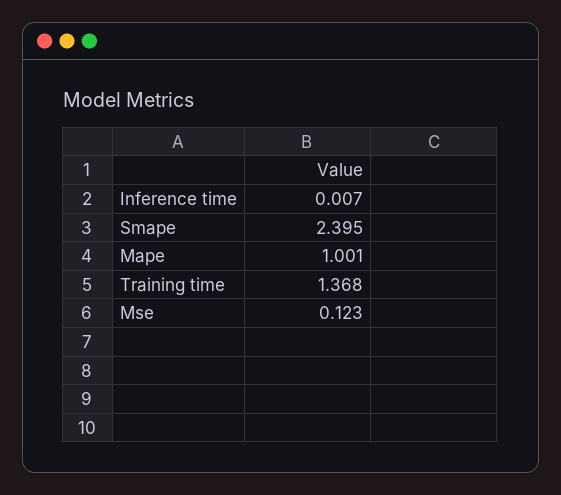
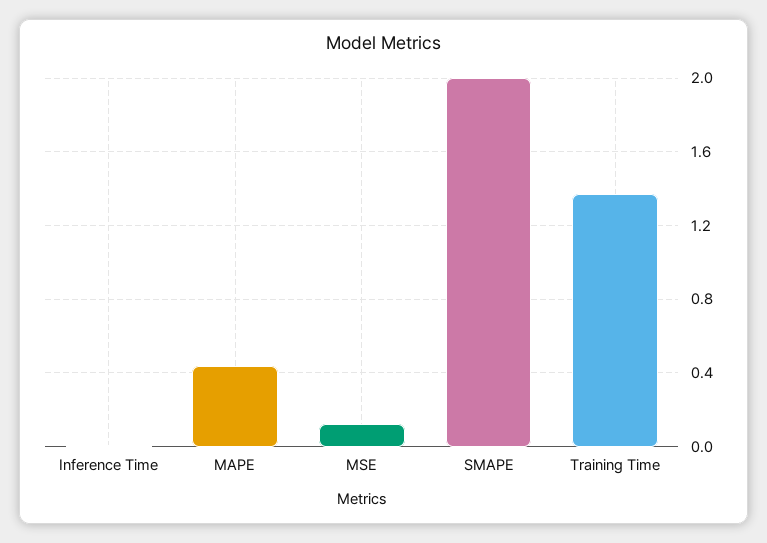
  {
    "Inference time": 0.007,
-   "Smape": 2.395,
+   "Smape": 2,
-   "Mape": 1.001,
+   "Mape": 0.45,
    "Training time": 1.368,
    "Mse": 0.123
  }

